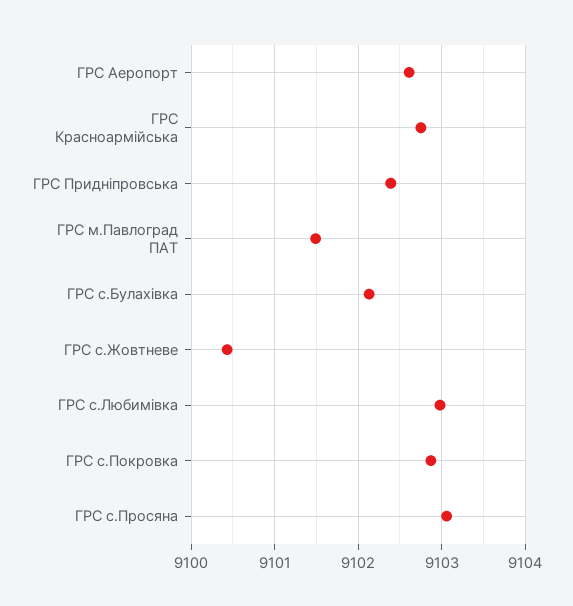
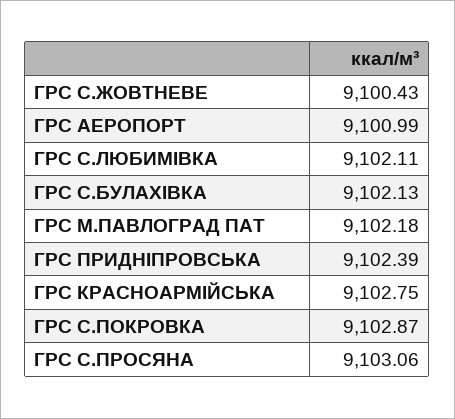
  {
-   "ГРС Аеропорт": 9102.6,
+   "ГРС Аеропорт": 9100.99,
    "ГРС Красноармійська": 9102.75,
    "ГРС Придніпровська": 9102.39,
-   "ГРС м.Павлоград ПАТ": 9101.5,
+   "ГРС м.Павлоград ПАТ": 9102.18,
    "ГРС с.Булахівка": 9102.13,
    "ГРС с.Жовтневе": 9100.43,
-   "ГРС с.Любимівка": 9103,
+   "ГРС с.Любимівка": 9102.11,
    "ГРС с.Покровка": 9102.87,
    "ГРС с.Просяна": 9103.06
  }

